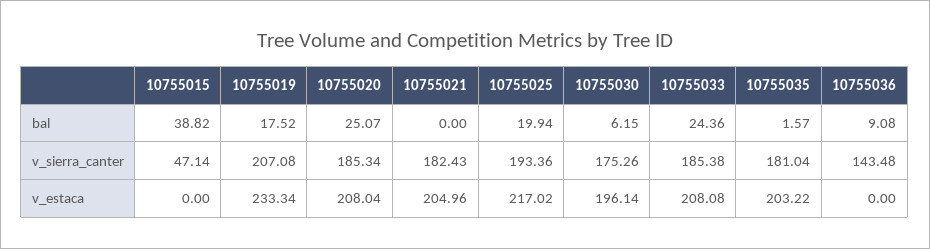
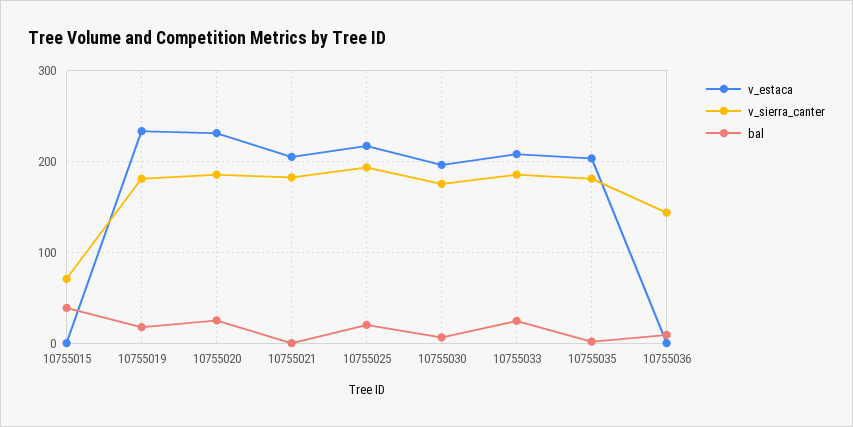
  {
    "bal": {
      "10755015": 38.82,
      "10755019": 17.52,
      "10755020": 25.07,
      "10755021": 0,
      "10755025": 19.94,
      "10755030": 6.15,
      "10755033": 24.36,
      "10755035": 1.57,
      "10755036": 9.08
    },
    "v_sierra_canter": {
-     "10755015": 47.14,
+     "10755015": 70,
-     "10755019": 207.08,
+     "10755019": 180,
      "10755020": 185.34,
      "10755021": 182.43,
      "10755025": 193.36,
      "10755030": 175.26,
      "10755033": 185.38,
      "10755035": 181.04,
      "10755036": 143.48
    },
    "v_estaca": {
      "10755015": 0,
      "10755019": 233.34,
-     "10755020": 208.04,
+     "10755020": 230,
      "10755021": 204.96,
      "10755025": 217.02,
      "10755030": 196.14,
      "10755033": 208.08,
      "10755035": 203.22,
      "10755036": 0
    }
  }

